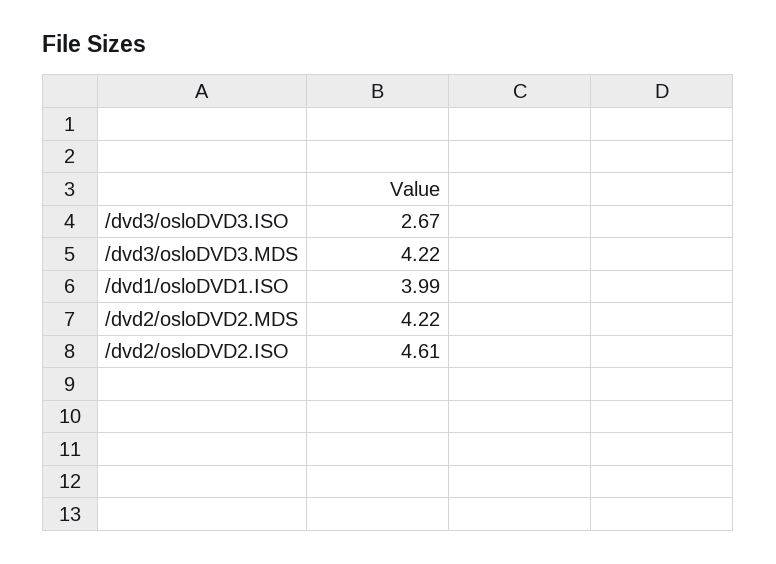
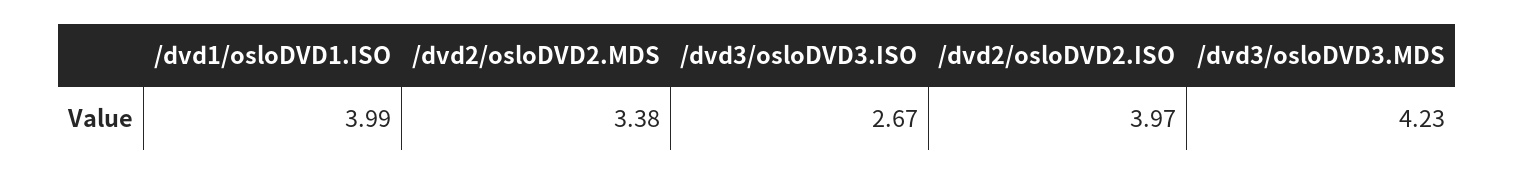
  {
    "/dvd3/osloDVD3.ISO": 2.67,
-   "/dvd3/osloDVD3.MDS": 4.22,
+   "/dvd3/osloDVD3.MDS": 4.23,
    "/dvd1/osloDVD1.ISO": 3.99,
-   "/dvd2/osloDVD2.MDS": 4.22,
+   "/dvd2/osloDVD2.MDS": 3.38,
-   "/dvd2/osloDVD2.ISO": 4.61
+   "/dvd2/osloDVD2.ISO": 3.97
  }

